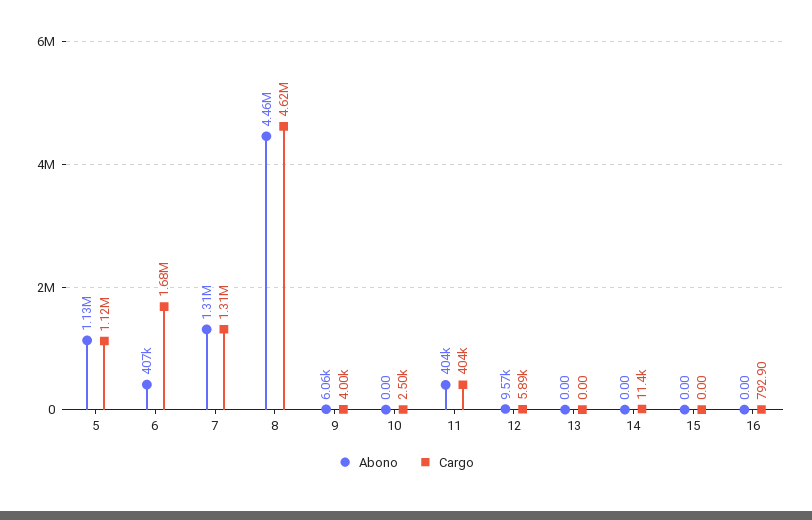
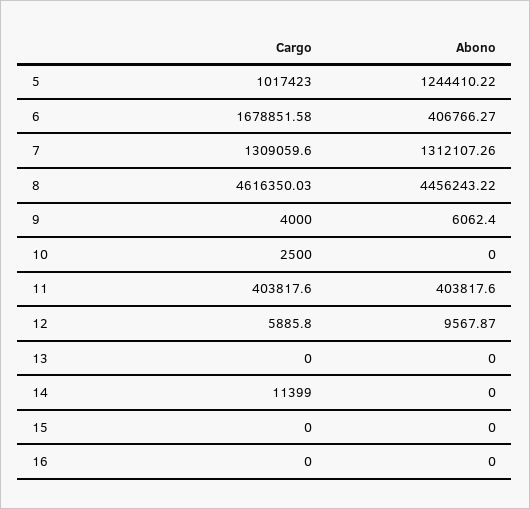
  {
    "Abono": {
-     "5": 1130000,
+     "5": 1244410.22,
      "6": 406766.27,
      "7": 1312107.26,
      "8": 4456243.22,
      "9": 6062.4,
      "10": 0,
      "11": 403817.6,
      "12": 9567.87,
      "13": 0,
      "14": 0,
      "15": 0,
      "16": 0
    },
    "Cargo": {
-     "5": 1120000,
+     "5": 1017423,
      "6": 1678851.58,
      "7": 1309059.6,
      "8": 4616350.03,
      "9": 4000,
      "10": 2500,
      "11": 403817.6,
      "12": 5885.8,
      "13": 0,
      "14": 11399,
      "15": 0,
-     "16": 792.9
+     "16": 0
    }
  }

